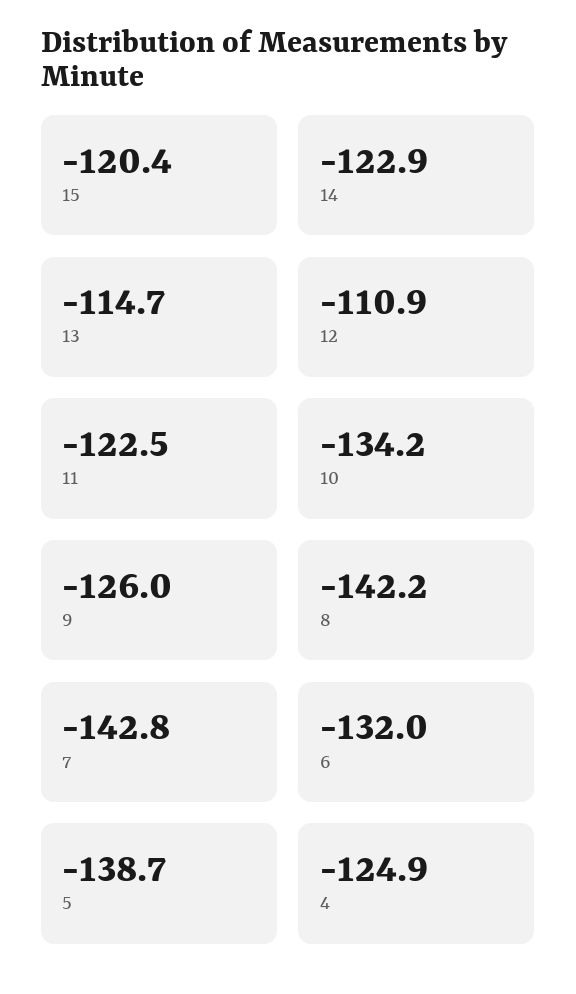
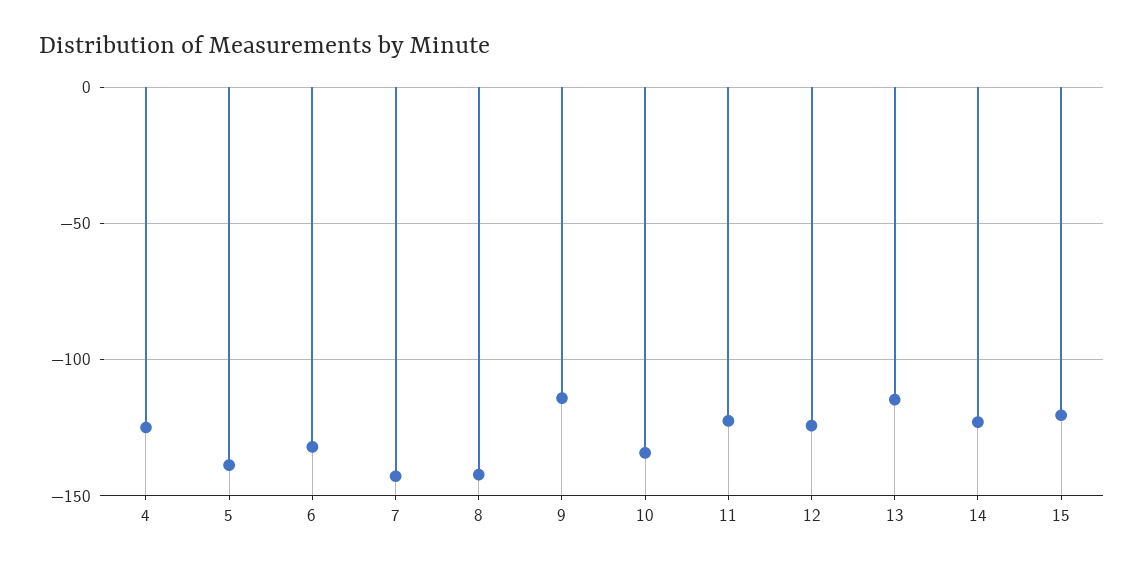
  {
    "15": -120.4,
    "14": -122.9,
    "13": -114.7,
-   "12": -110.9,
+   "12": -125,
    "11": -122.5,
    "10": -134.2,
-   "9": -126,
+   "9": -115,
    "8": -142.2,
    "7": -142.8,
    "6": -132,
    "5": -138.7,
    "4": -124.9
  }

